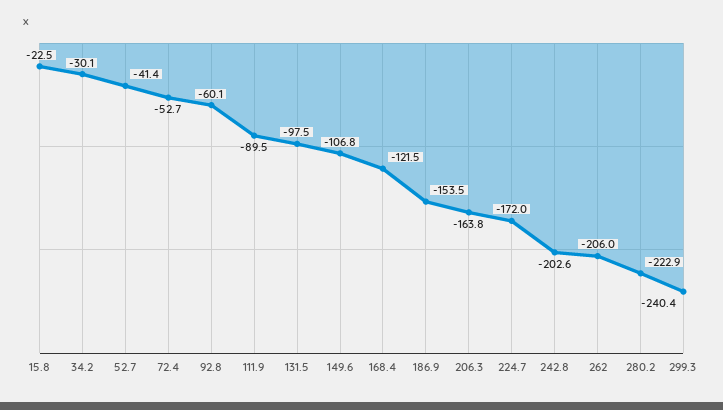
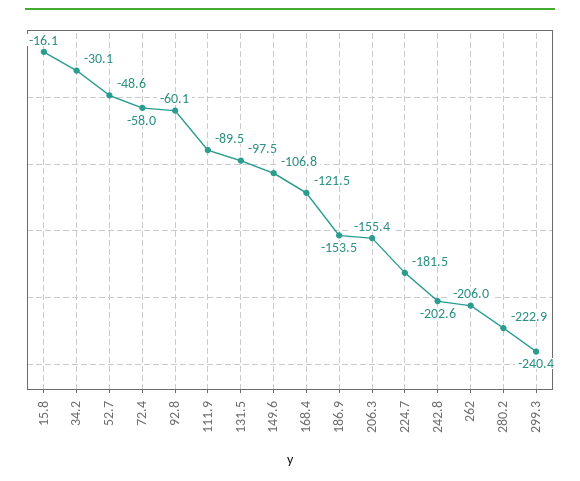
  {
-   "15.8": -22.5,
+   "15.8": -16.1,
    "34.2": -30.1,
-   "52.7": -41.4,
+   "52.7": -48.6,
-   "72.4": -52.7,
+   "72.4": -58,
    "92.8": -60.1,
    "111.9": -89.5,
    "131.5": -97.5,
    "149.6": -106.8,
    "168.4": -121.5,
    "186.9": -153.5,
-   "206.3": -163.8,
+   "206.3": -155.4,
-   "224.7": -172,
+   "224.7": -181.5,
    "242.8": -202.6,
    "262": -206,
    "280.2": -222.9,
    "299.3": -240.4
  }

